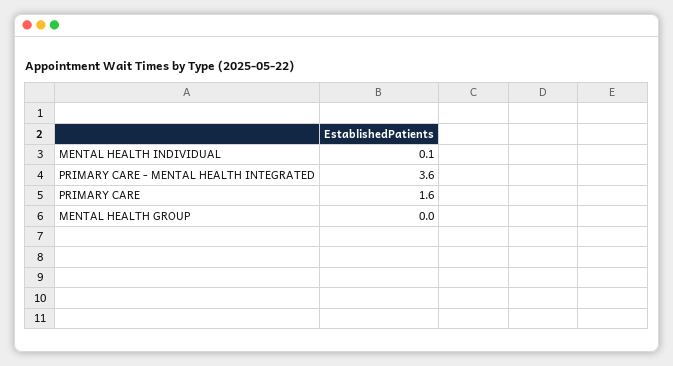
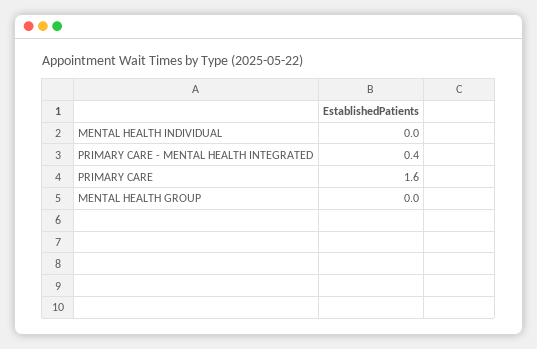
  {
-   "MENTAL HEALTH INDIVIDUAL": 0.1,
+   "MENTAL HEALTH INDIVIDUAL": 0,
-   "PRIMARY CARE - MENTAL HEALTH INTEGRATED": 3.6,
+   "PRIMARY CARE - MENTAL HEALTH INTEGRATED": 0.4,
    "PRIMARY CARE": 1.6,
    "MENTAL HEALTH GROUP": 0
  }

